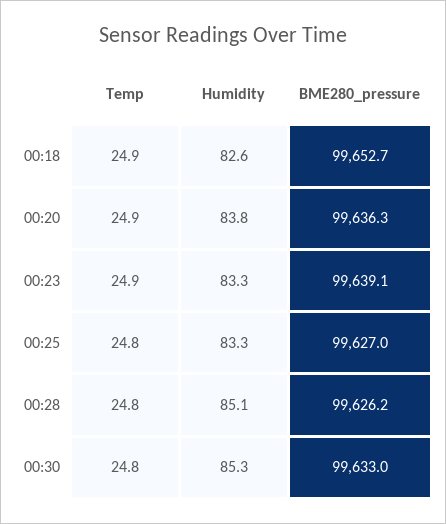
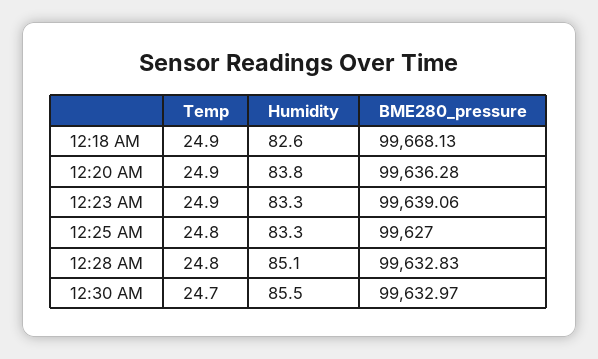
  {
    "Temp": {
      "00:18": 24.9,
      "00:20": 24.9,
      "00:23": 24.9,
      "00:25": 24.8,
      "00:28": 24.8,
-     "00:30": 24.8
+     "00:30": 24.7
    },
    "Humidity": {
      "00:18": 82.6,
      "00:20": 83.8,
      "00:23": 83.3,
      "00:25": 83.3,
      "00:28": 85.1,
-     "00:30": 85.3
+     "00:30": 85.5
    },
    "BME280_pressure": {
-     "00:18": 99652.7,
+     "00:18": 99668.13,
      "00:20": 99636.28,
      "00:23": 99639.06,
      "00:25": 99627,
-     "00:28": 99626.2,
+     "00:28": 99632.83,
      "00:30": 99632.97
    }
  }

